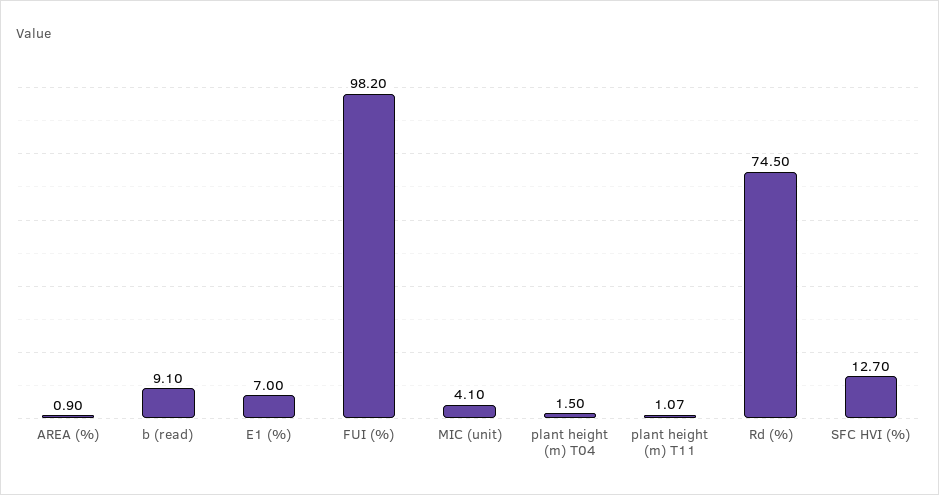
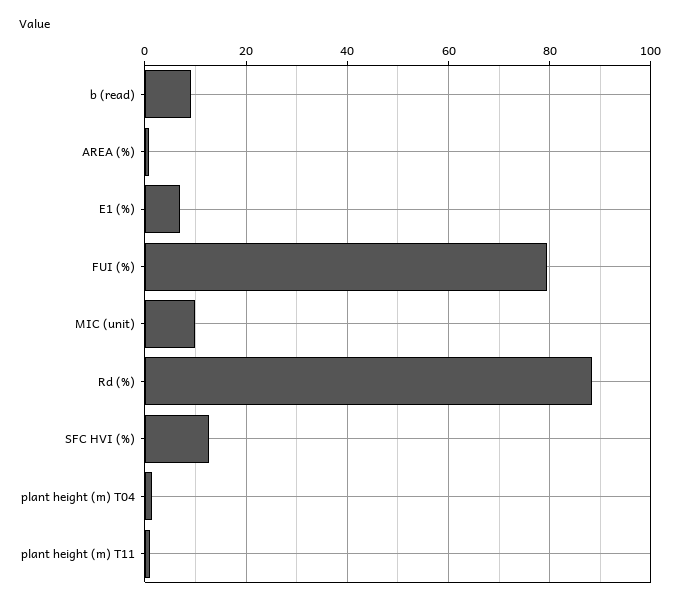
  {
    "AREA (%)": 0.9,
    "b (read)": 9.1,
    "E1 (%)": 7,
-   "FUI (%)": 98.2,
+   "FUI (%)": 80,
-   "MIC (unit)": 4.1,
+   "MIC (unit)": 10,
    "plant height (m) T04": 1.5,
    "plant height (m) T11": 1.07,
-   "Rd (%)": 74.5,
+   "Rd (%)": 88,
    "SFC HVI (%)": 12.7
  }

